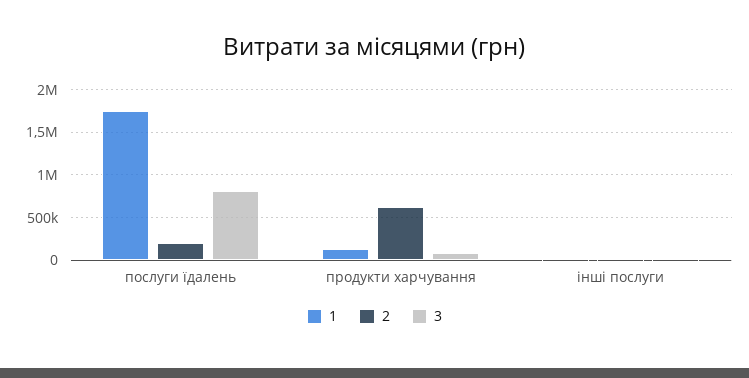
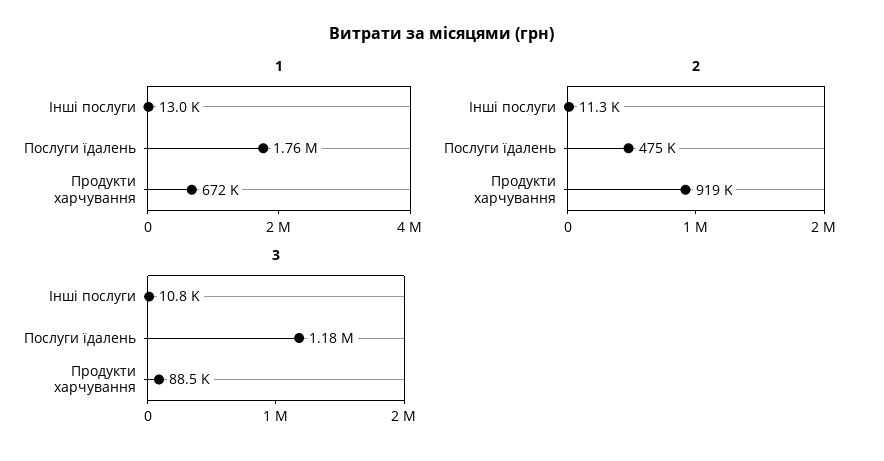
  {
    "1": {
      "послуги їдалень": 1760000,
-     "продукти харчування": 100000,
+     "продукти харчування": 672000,
      "інші послуги": 13000
    },
    "2": {
-     "послуги їдалень": 200000,
+     "послуги їдалень": 475000,
-     "продукти харчування": 600000,
+     "продукти харчування": 919000,
      "інші послуги": 11300
    },
    "3": {
-     "послуги їдалень": 800000,
+     "послуги їдалень": 1180000,
      "продукти харчування": 88500,
      "інші послуги": 10800
    }
  }

